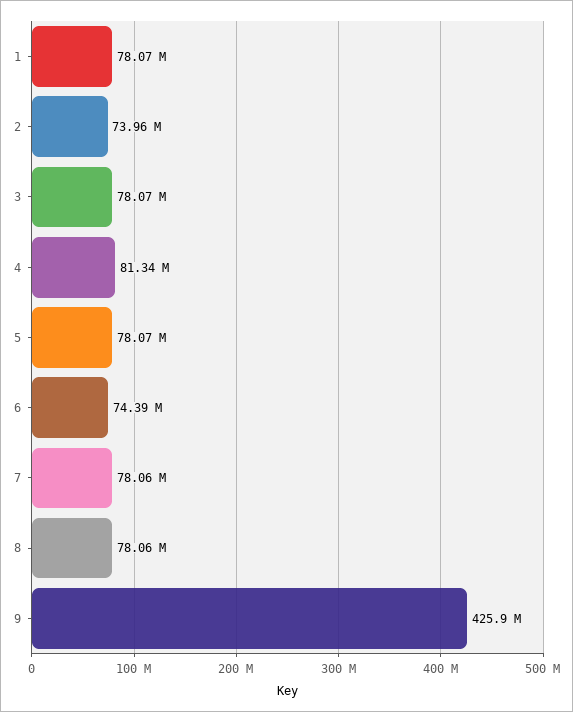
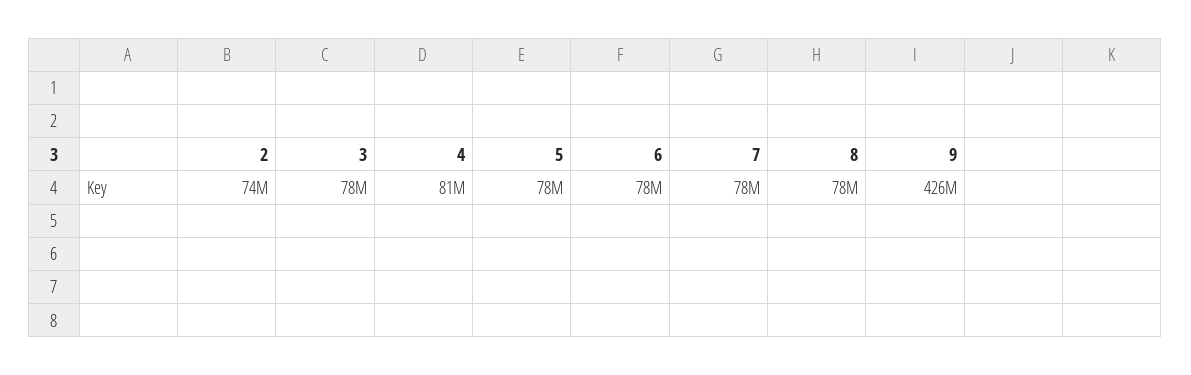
  {
-   "1": 78070000,
    "2": 73960000,
    "3": 78070000,
    "4": 81340000,
    "5": 78070000,
-   "6": 74390000,
+   "6": 78000000,
    "7": 78060000,
    "8": 78060000,
    "9": 425900000
  }

